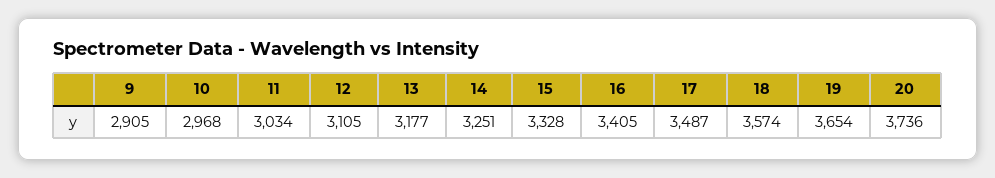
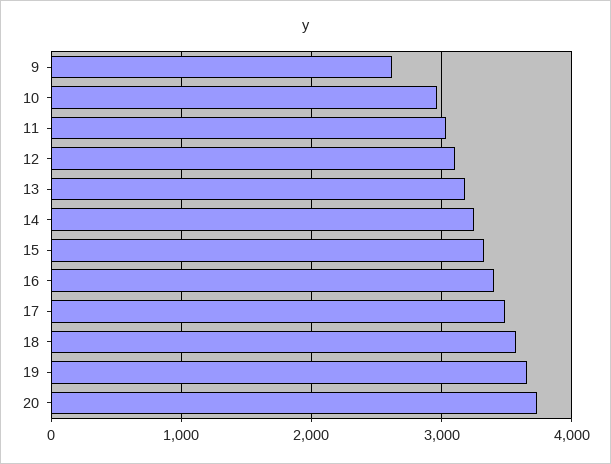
  {
-   "9": 2905,
+   "9": 2600,
    "10": 2968,
    "11": 3034,
    "12": 3105,
    "13": 3177,
    "14": 3251,
    "15": 3328,
    "16": 3405,
    "17": 3487,
    "18": 3574,
    "19": 3654,
    "20": 3736
  }

